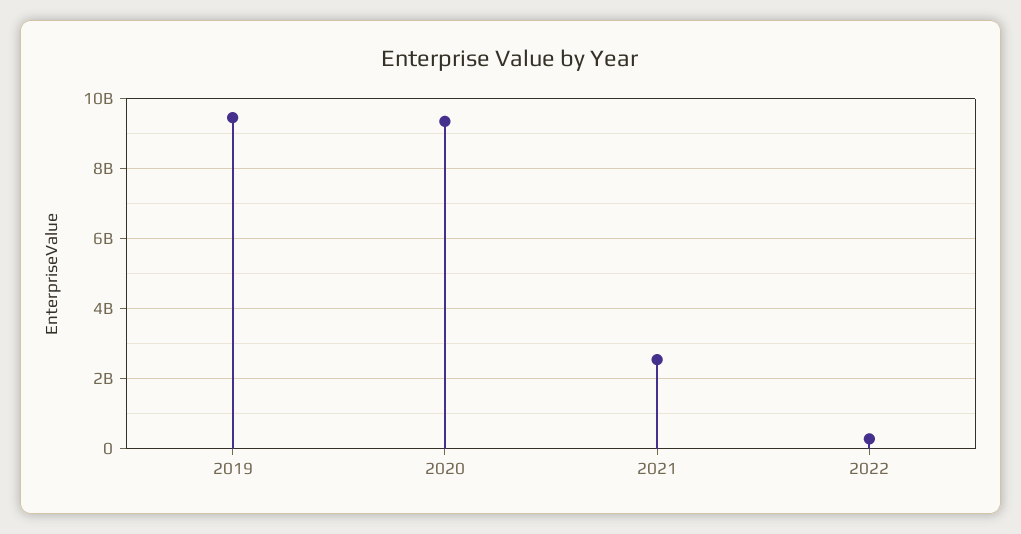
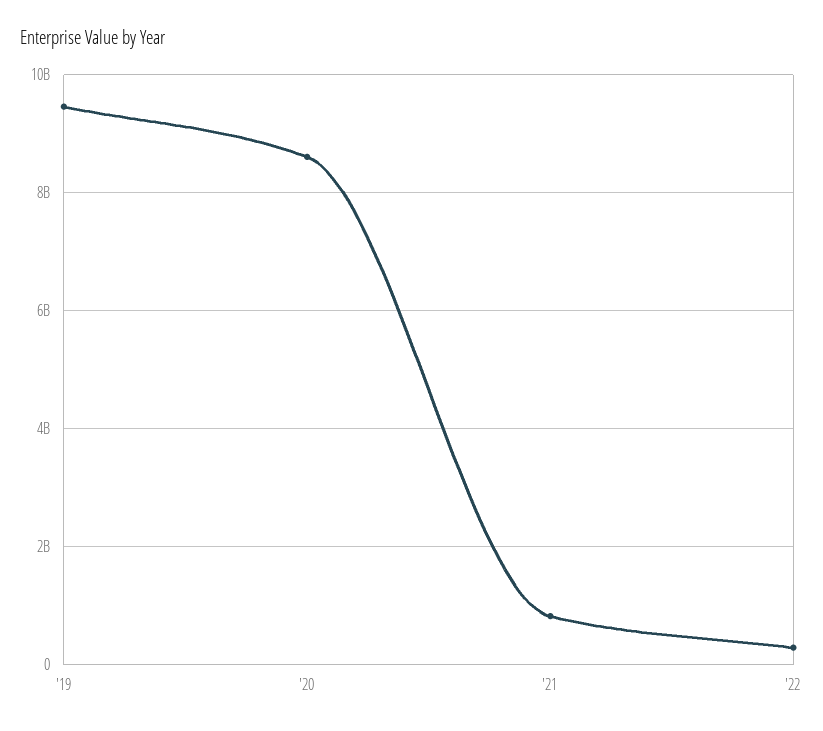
  {
    "2019": 9400000000,
-   "2020": 9400000000,
+   "2020": 8600000000,
-   "2021": 2600000000,
+   "2021": 800000000,
    "2022": 200000000
  }

